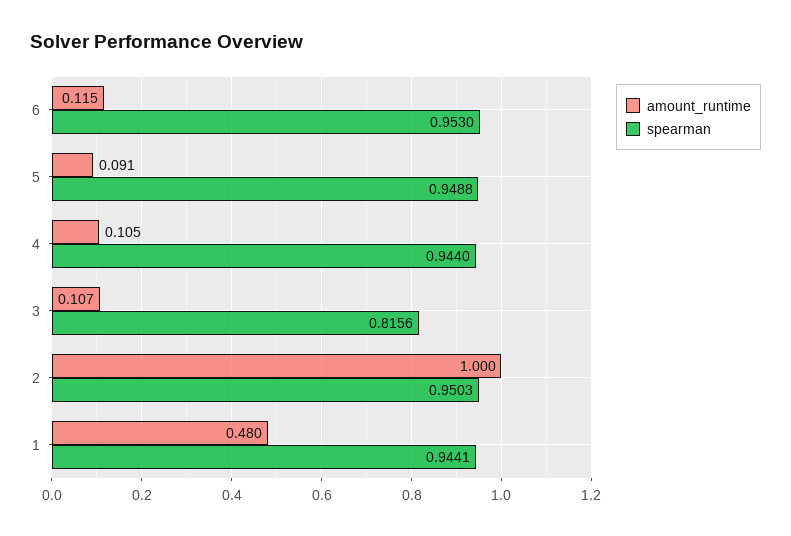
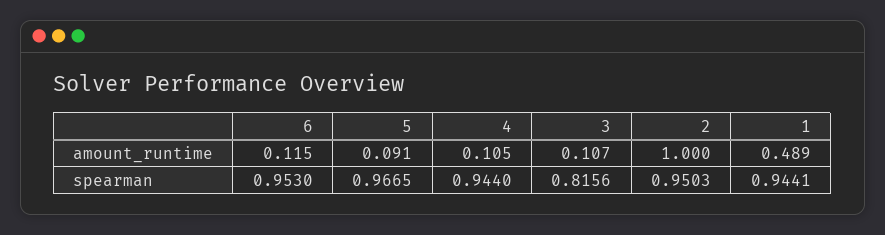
  {
    "amount_runtime": {
      "6": 0.115,
      "5": 0.091,
      "4": 0.105,
      "3": 0.107,
      "2": 1,
-     "1": 0.48
+     "1": 0.489
    },
    "spearman": {
      "6": 0.953,
-     "5": 0.9488,
+     "5": 0.9665,
      "4": 0.944,
      "3": 0.8156,
      "2": 0.9503,
      "1": 0.9441
    }
  }

